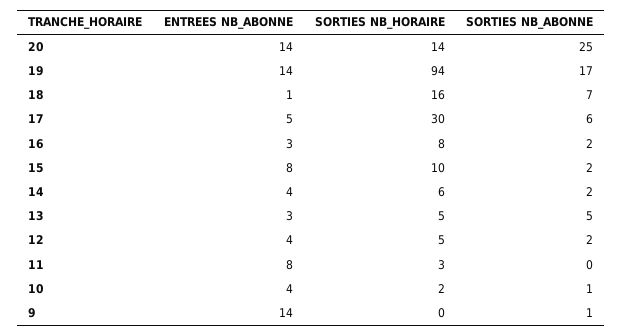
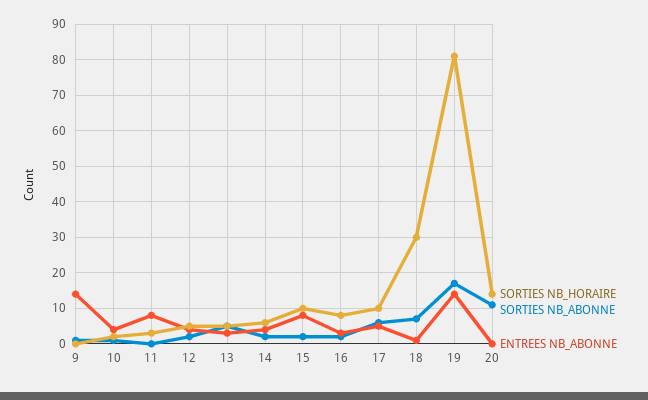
  {
    "ENTREES NB_ABONNE": {
-     "20": 14,
+     "20": 0,
      "19": 14,
      "18": 1,
      "17": 5,
      "16": 3,
      "15": 8,
      "14": 4,
      "13": 3,
      "12": 4,
      "11": 8,
      "10": 4,
      "9": 14
    },
    "SORTIES NB_HORAIRE": {
      "20": 14,
-     "19": 94,
+     "19": 80,
-     "18": 16,
+     "18": 30,
-     "17": 30,
+     "17": 10,
      "16": 8,
      "15": 10,
      "14": 6,
      "13": 5,
      "12": 5,
      "11": 3,
      "10": 2,
      "9": 0
    },
    "SORTIES NB_ABONNE": {
-     "20": 25,
+     "20": 10,
      "19": 17,
      "18": 7,
      "17": 6,
      "16": 2,
      "15": 2,
      "14": 2,
      "13": 5,
      "12": 2,
      "11": 0,
      "10": 1,
      "9": 1
    }
  }

